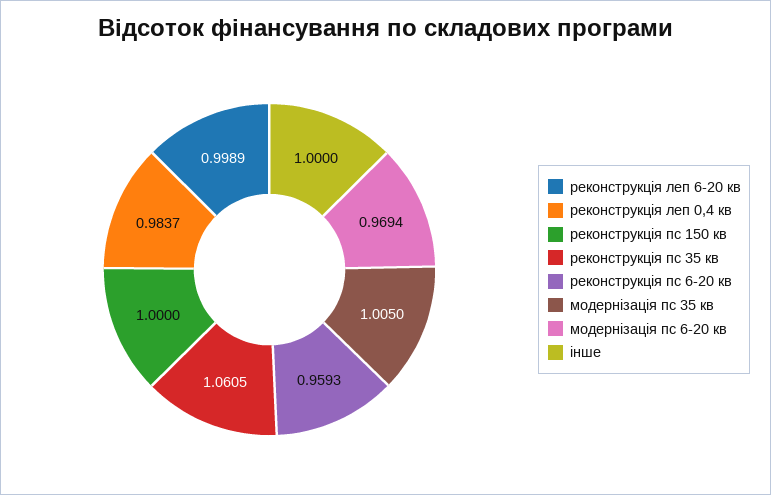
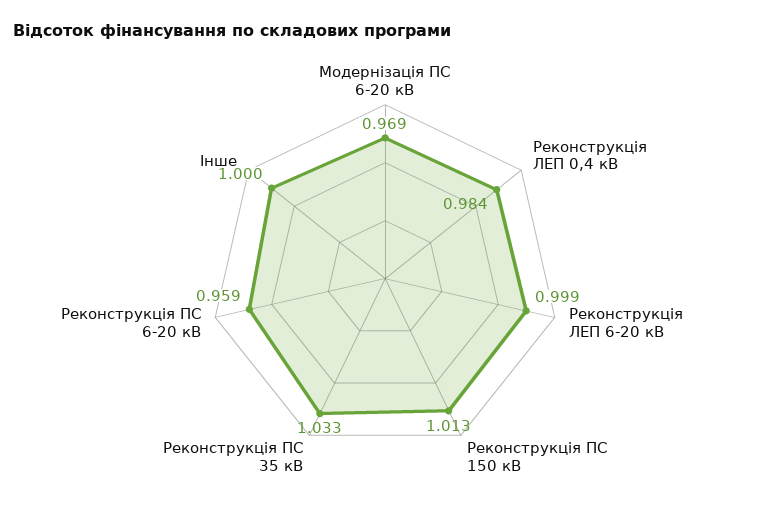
  {
    "реконструкція леп 6-20 кв": 0.9989,
    "реконструкція леп 0,4 кв": 0.9837,
-   "реконструкція пс 150 кв": 1,
+   "реконструкція пс 150 кв": 1.013,
-   "реконструкція пс 35 кв": 1.0605,
+   "реконструкція пс 35 кв": 1.033,
    "реконструкція пс 6-20 кв": 0.9593,
-   "модернізація пс 35 кв": 1.005,
    "модернізація пс 6-20 кв": 0.9694,
    "інше": 1
  }

